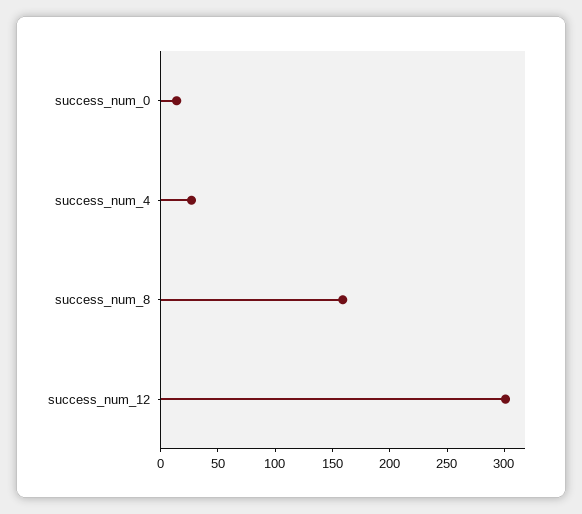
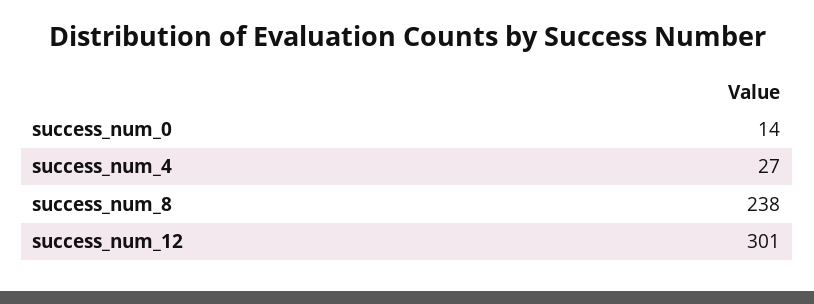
  {
    "success_num_0": 14,
    "success_num_4": 27,
-   "success_num_8": 160,
+   "success_num_8": 238,
    "success_num_12": 301
  }

